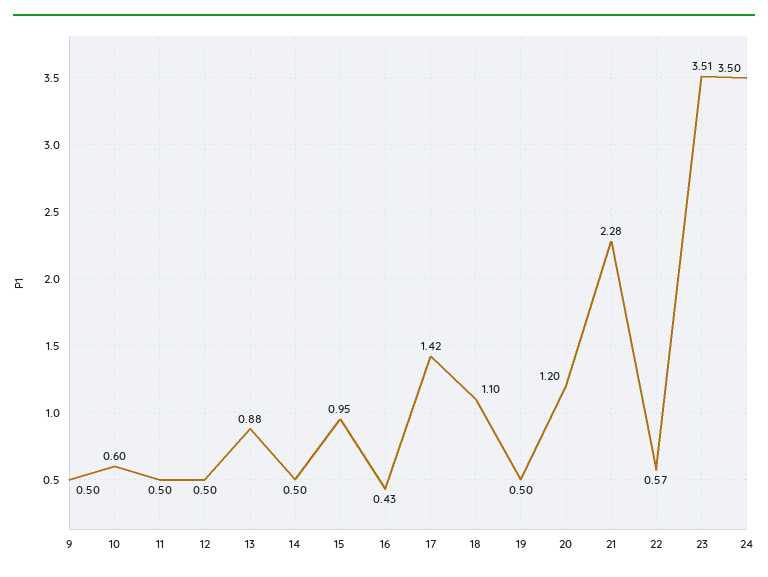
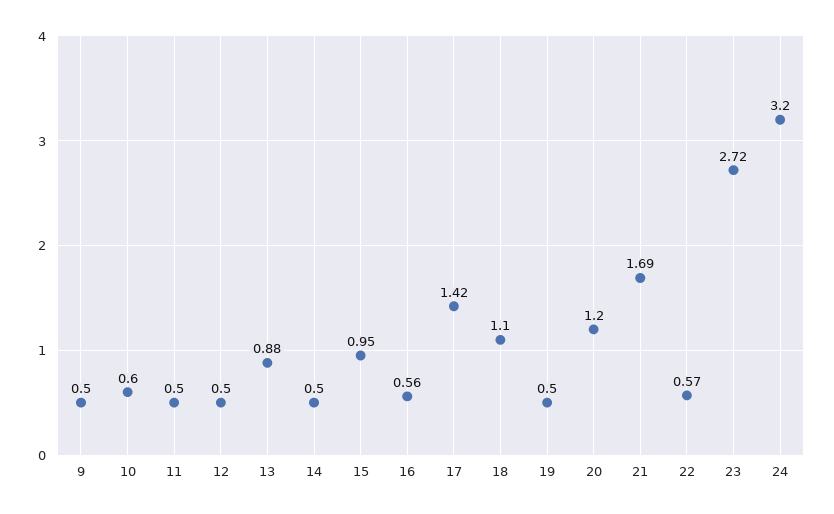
  {
    "9": 0.5,
    "10": 0.6,
    "11": 0.5,
    "12": 0.5,
    "13": 0.88,
    "14": 0.5,
    "15": 0.95,
-   "16": 0.43,
+   "16": 0.56,
    "17": 1.42,
    "18": 1.1,
    "19": 0.5,
    "20": 1.2,
-   "21": 2.28,
+   "21": 1.69,
    "22": 0.57,
-   "23": 3.51,
+   "23": 2.72,
-   "24": 3.5
+   "24": 3.2
  }

